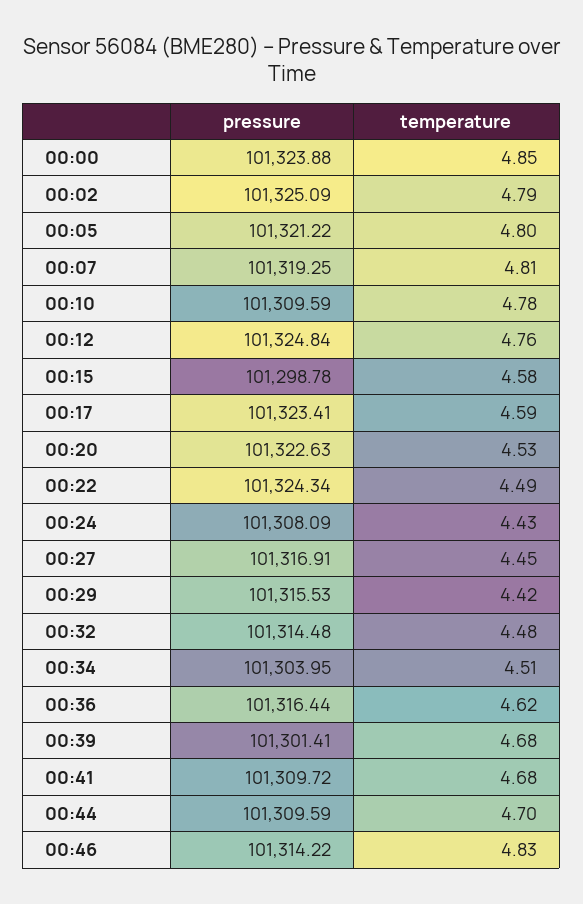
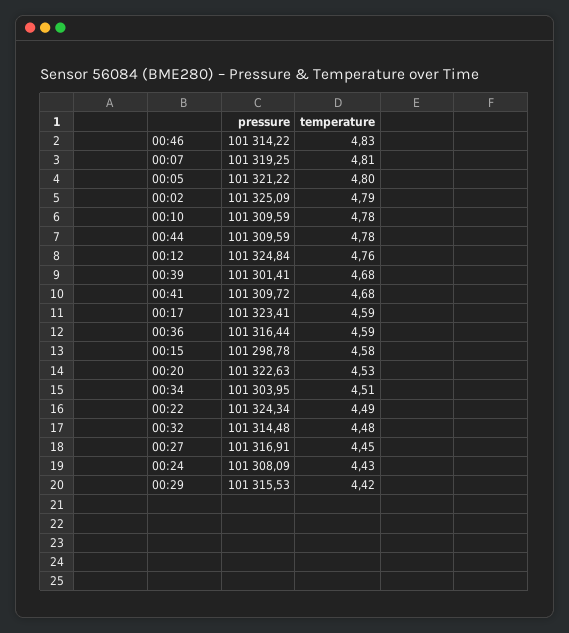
  {
    "pressure": {
-     "00:00": 101323.88,
      "00:02": 101325.09,
      "00:05": 101321.22,
      "00:07": 101319.25,
      "00:10": 101309.59,
      "00:12": 101324.84,
      "00:15": 101298.78,
      "00:17": 101323.41,
      "00:20": 101322.63,
      "00:22": 101324.34,
      "00:24": 101308.09,
      "00:27": 101316.91,
      "00:29": 101315.53,
      "00:32": 101314.48,
      "00:34": 101303.95,
      "00:36": 101316.44,
      "00:39": 101301.41,
      "00:41": 101309.72,
      "00:44": 101309.59,
      "00:46": 101314.22
    },
    "temperature": {
-     "00:00": 4.85,
      "00:02": 4.79,
      "00:05": 4.8,
      "00:07": 4.81,
      "00:10": 4.78,
      "00:12": 4.76,
      "00:15": 4.58,
      "00:17": 4.59,
      "00:20": 4.53,
      "00:22": 4.49,
      "00:24": 4.43,
      "00:27": 4.45,
      "00:29": 4.42,
      "00:32": 4.48,
      "00:34": 4.51,
-     "00:36": 4.62,
+     "00:36": 4.59,
      "00:39": 4.68,
      "00:41": 4.68,
-     "00:44": 4.7,
+     "00:44": 4.78,
      "00:46": 4.83
    }
  }

